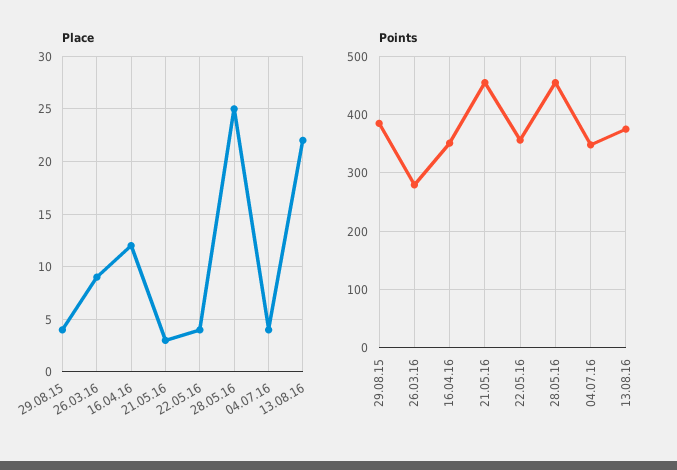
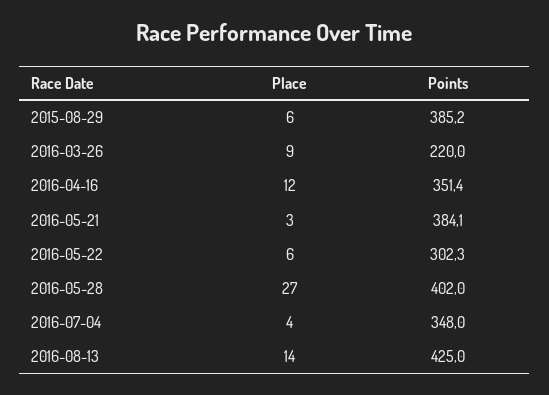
  {
    "Place": {
-     "29.08.15": 4,
+     "29.08.15": 6,
      "26.03.16": 9,
      "16.04.16": 12,
      "21.05.16": 3,
-     "22.05.16": 4,
+     "22.05.16": 6,
-     "28.05.16": 25,
+     "28.05.16": 27,
      "04.07.16": 4,
-     "13.08.16": 22
+     "13.08.16": 14
    },
    "Points": {
      "29.08.15": 385.2,
-     "26.03.16": 280,
+     "26.03.16": 220,
      "16.04.16": 351.4,
-     "21.05.16": 460,
+     "21.05.16": 384.1,
-     "22.05.16": 360,
+     "22.05.16": 302.3,
-     "28.05.16": 460,
+     "28.05.16": 402,
      "04.07.16": 348,
-     "13.08.16": 380
+     "13.08.16": 425
    }
  }

